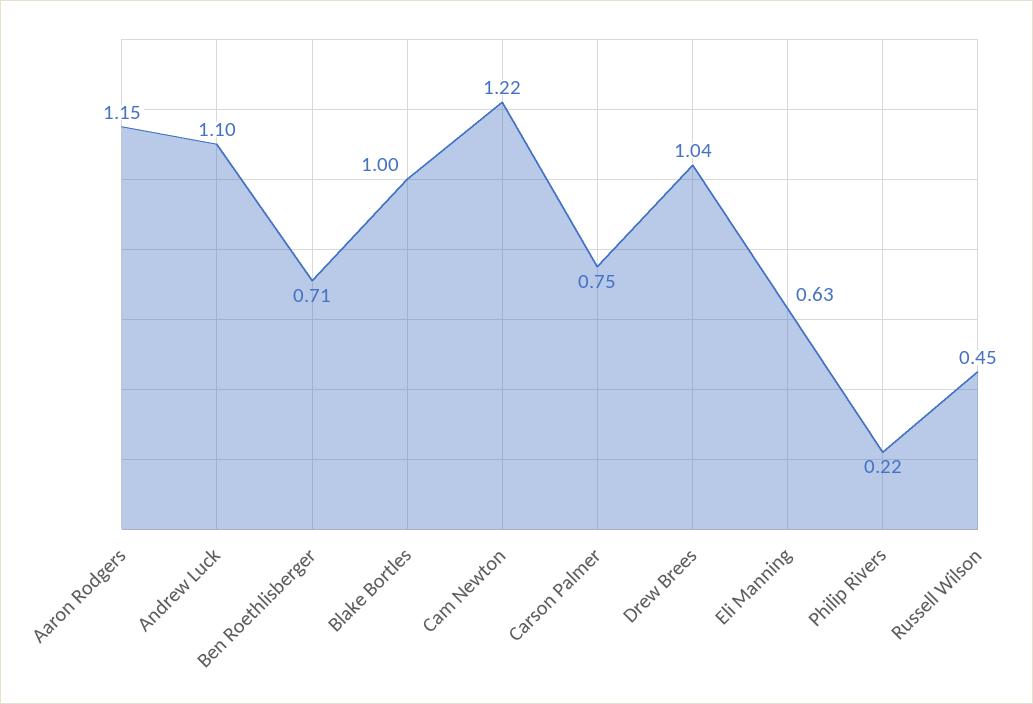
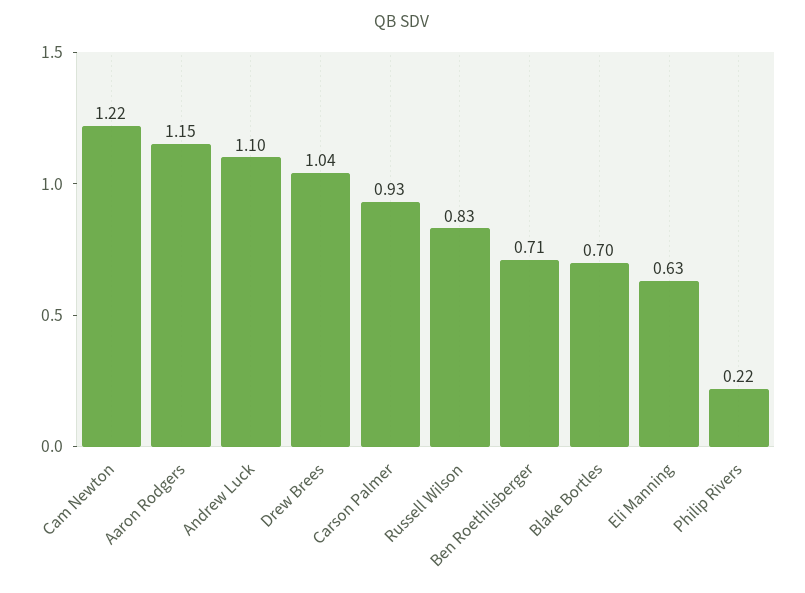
  {
    "Aaron Rodgers": 1.15,
    "Andrew Luck": 1.1,
    "Ben Roethlisberger": 0.71,
-   "Blake Bortles": 1,
+   "Blake Bortles": 0.7,
    "Cam Newton": 1.22,
-   "Carson Palmer": 0.75,
+   "Carson Palmer": 0.93,
    "Drew Brees": 1.04,
    "Eli Manning": 0.63,
    "Philip Rivers": 0.22,
-   "Russell Wilson": 0.45
+   "Russell Wilson": 0.83
  }

